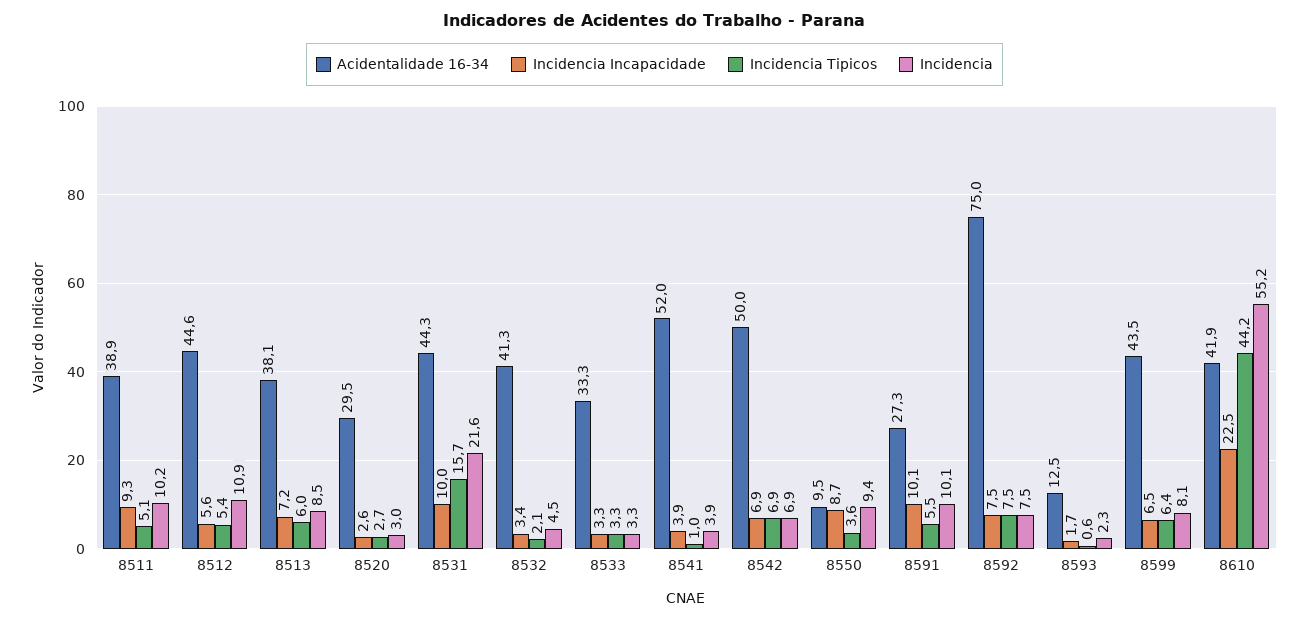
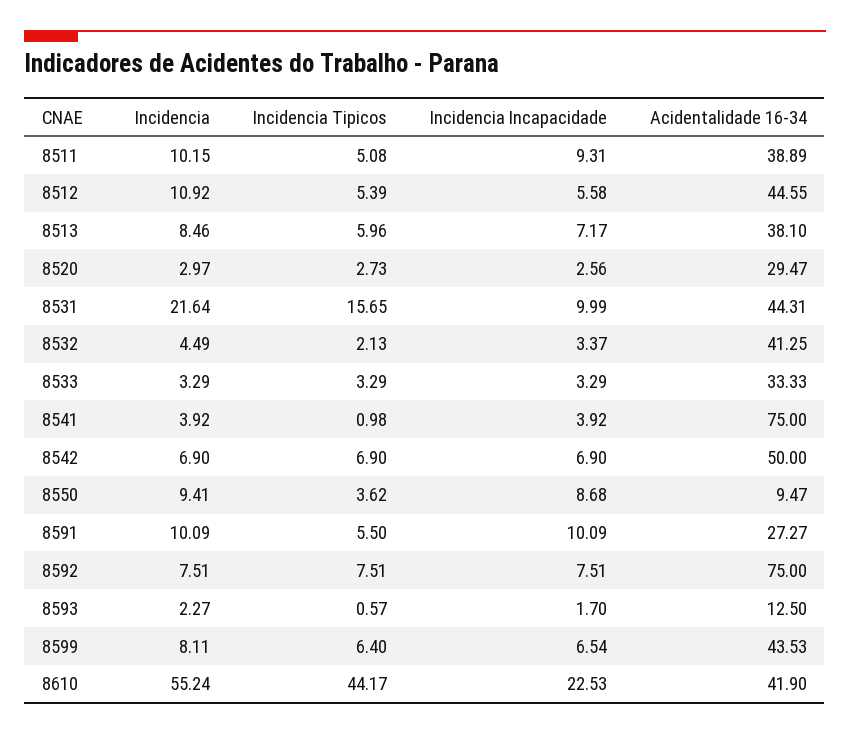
  {
    "Acidentalidade 16-34": {
      "8511": 38.89,
      "8512": 44.55,
      "8513": 38.1,
      "8520": 29.47,
      "8531": 44.31,
      "8532": 41.25,
      "8533": 33.33,
-     "8541": 52,
+     "8541": 75,
      "8542": 50,
      "8550": 9.47,
      "8591": 27.27,
      "8592": 75,
      "8593": 12.5,
      "8599": 43.53,
      "8610": 41.9
    },
    "Incidencia Incapacidade": {
      "8511": 9.31,
      "8512": 5.58,
      "8513": 7.17,
      "8520": 2.56,
      "8531": 9.99,
      "8532": 3.37,
      "8533": 3.29,
      "8541": 3.92,
      "8542": 6.9,
      "8550": 8.68,
      "8591": 10.09,
      "8592": 7.51,
      "8593": 1.7,
      "8599": 6.54,
      "8610": 22.53
    },
    "Incidencia Tipicos": {
      "8511": 5.08,
      "8512": 5.39,
      "8513": 5.96,
      "8520": 2.73,
      "8531": 15.65,
      "8532": 2.13,
      "8533": 3.29,
      "8541": 0.98,
      "8542": 6.9,
      "8550": 3.62,
      "8591": 5.5,
      "8592": 7.51,
      "8593": 0.57,
      "8599": 6.4,
      "8610": 44.17
    },
    "Incidencia": {
      "8511": 10.15,
      "8512": 10.92,
      "8513": 8.46,
      "8520": 2.97,
      "8531": 21.64,
      "8532": 4.49,
      "8533": 3.29,
      "8541": 3.92,
      "8542": 6.9,
      "8550": 9.41,
      "8591": 10.09,
      "8592": 7.51,
      "8593": 2.27,
      "8599": 8.11,
      "8610": 55.24
    }
  }

